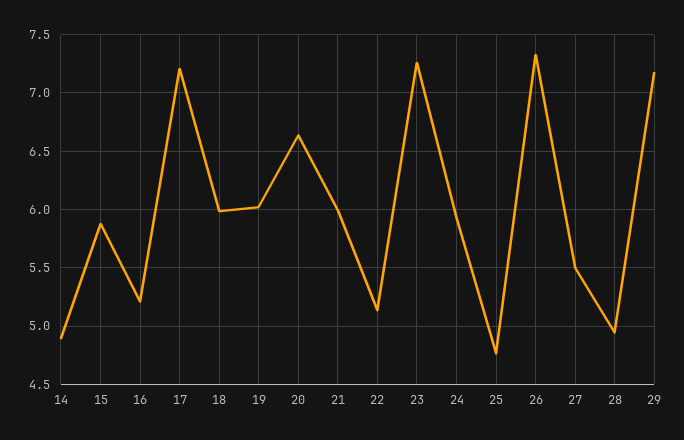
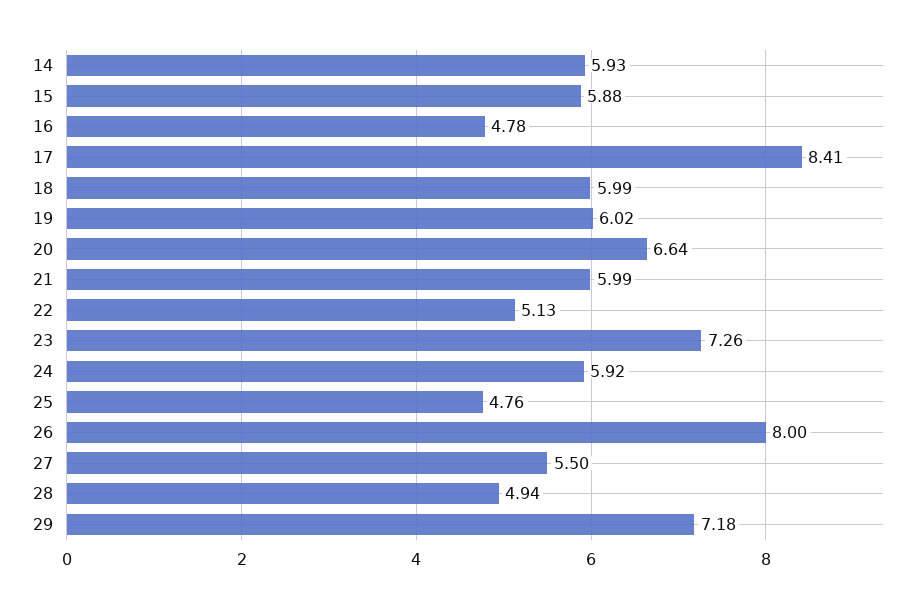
  {
-   "14": 4.9,
+   "14": 5.93,
    "15": 5.88,
-   "16": 5.2,
+   "16": 4.78,
-   "17": 7.2,
+   "17": 8.41,
    "18": 5.99,
    "19": 6.02,
    "20": 6.64,
    "21": 5.99,
    "22": 5.13,
    "23": 7.26,
    "24": 5.92,
    "25": 4.76,
-   "26": 7.3,
+   "26": 8,
    "27": 5.5,
    "28": 4.94,
    "29": 7.18
  }

